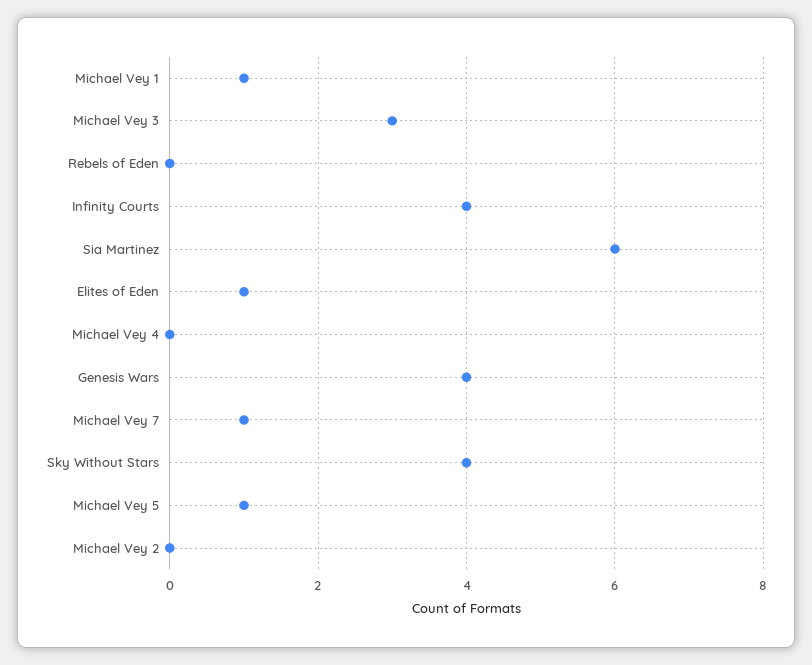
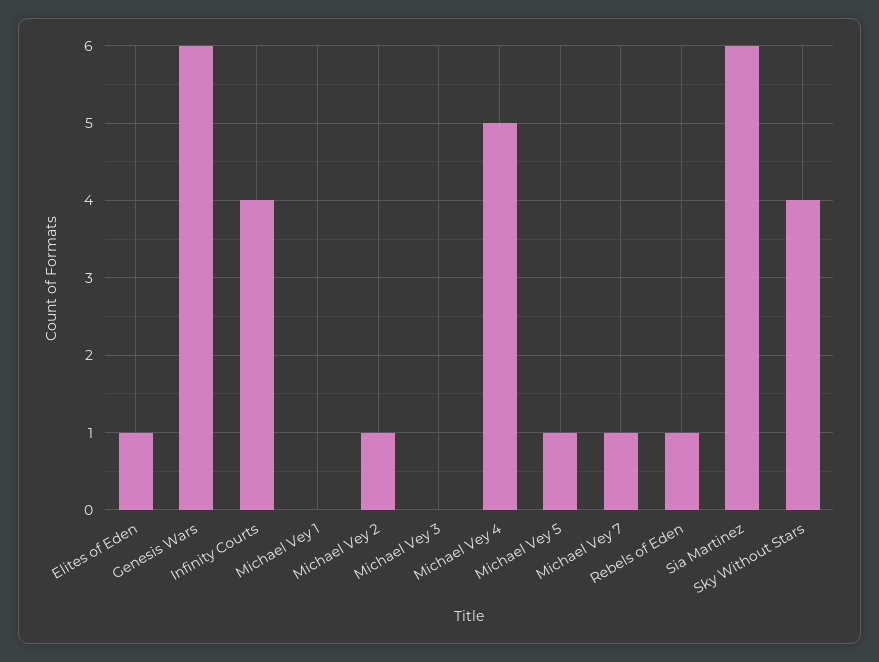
  {
-   "Michael Vey 1": 1,
+   "Michael Vey 1": 0,
-   "Michael Vey 3": 3,
+   "Michael Vey 3": 0,
-   "Rebels of Eden": 0,
+   "Rebels of Eden": 1,
    "Infinity Courts": 4,
    "Sia Martinez": 6,
    "Elites of Eden": 1,
-   "Michael Vey 4": 0,
+   "Michael Vey 4": 5,
-   "Genesis Wars": 4,
+   "Genesis Wars": 6,
    "Michael Vey 7": 1,
    "Sky Without Stars": 4,
    "Michael Vey 5": 1,
-   "Michael Vey 2": 0
+   "Michael Vey 2": 1
  }

